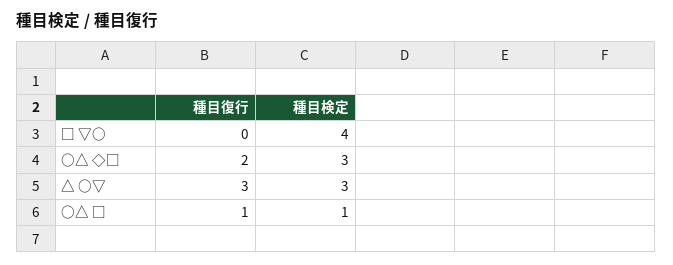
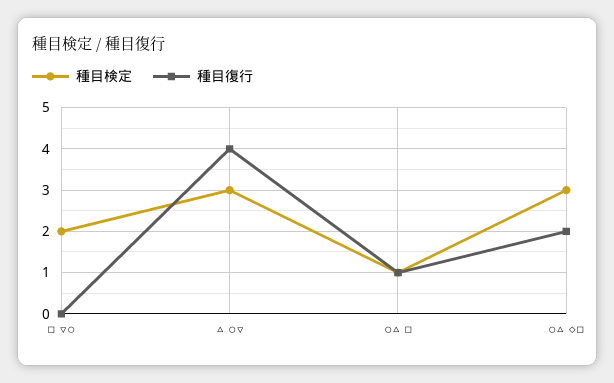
  {
    "種目復行": {
      "□ ▽○": 0,
      "○△ ◇□": 2,
-     "△ ○▽": 3,
+     "△ ○▽": 4,
      "○△ □": 1
    },
    "種目検定": {
-     "□ ▽○": 4,
+     "□ ▽○": 2,
      "○△ ◇□": 3,
      "△ ○▽": 3,
      "○△ □": 1
    }
  }

